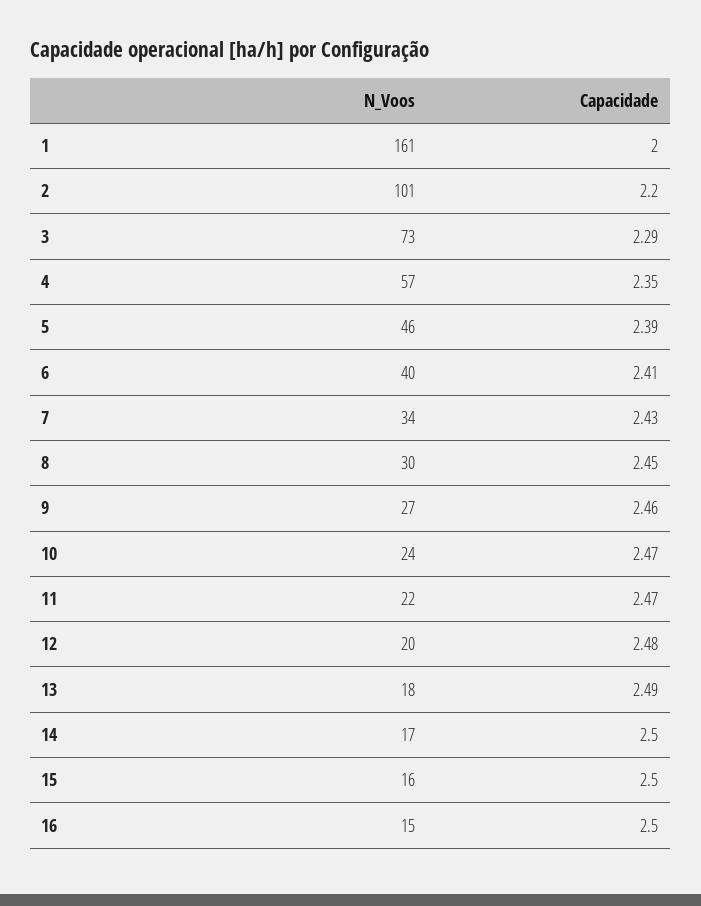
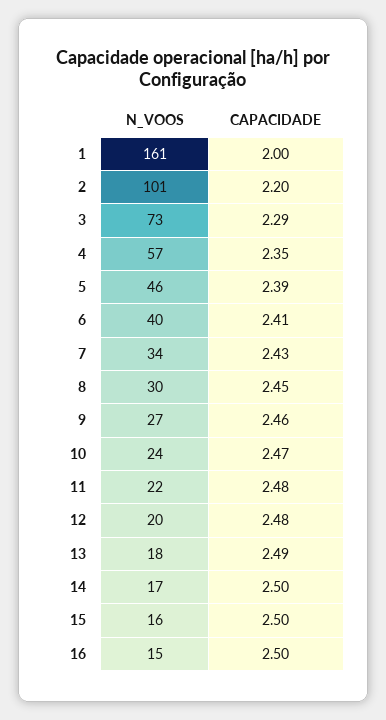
  {
    "N_Voos": {
      "1": 161,
      "2": 101,
      "3": 73,
      "4": 57,
      "5": 46,
      "6": 40,
      "7": 34,
      "8": 30,
      "9": 27,
      "10": 24,
      "11": 22,
      "12": 20,
      "13": 18,
      "14": 17,
      "15": 16,
      "16": 15
    },
    "Capacidade": {
      "1": 2,
      "2": 2.2,
      "3": 2.29,
      "4": 2.35,
      "5": 2.39,
      "6": 2.41,
      "7": 2.43,
      "8": 2.45,
      "9": 2.46,
      "10": 2.47,
-     "11": 2.47,
+     "11": 2.48,
      "12": 2.48,
      "13": 2.49,
      "14": 2.5,
      "15": 2.5,
      "16": 2.5
    }
  }

